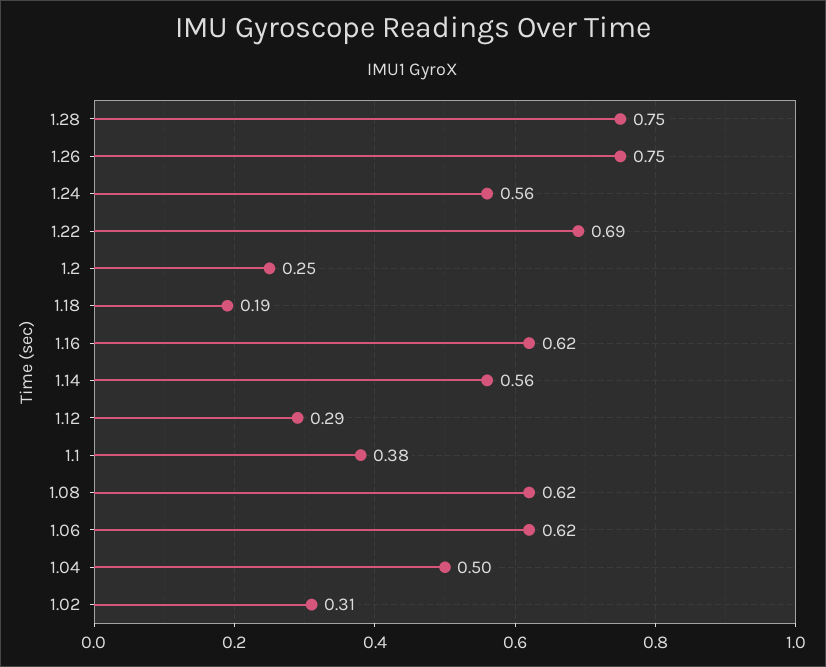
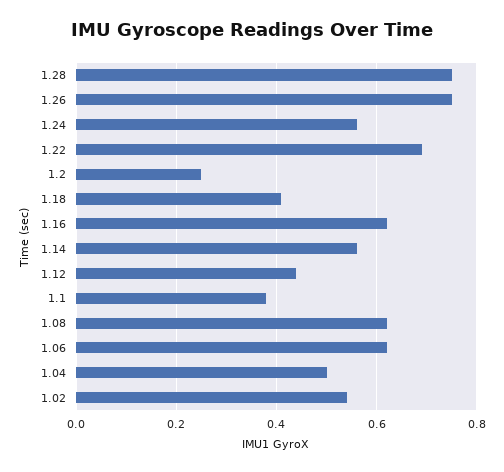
  {
    "1.28": 0.75,
    "1.26": 0.75,
    "1.24": 0.56,
    "1.22": 0.69,
    "1.2": 0.25,
-   "1.18": 0.19,
+   "1.18": 0.4,
    "1.16": 0.62,
    "1.14": 0.56,
-   "1.12": 0.29,
+   "1.12": 0.45,
    "1.1": 0.38,
    "1.08": 0.62,
    "1.06": 0.62,
    "1.04": 0.5,
-   "1.02": 0.31
+   "1.02": 0.55
  }

